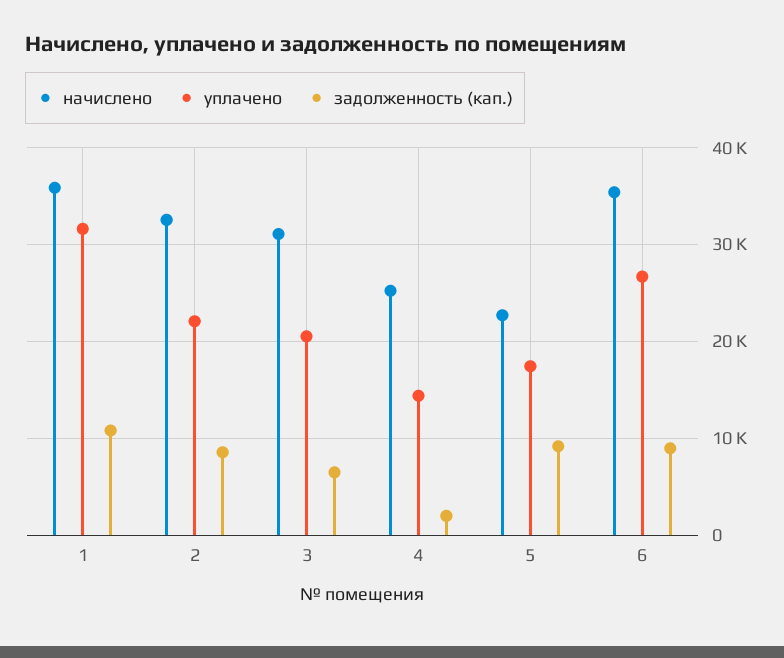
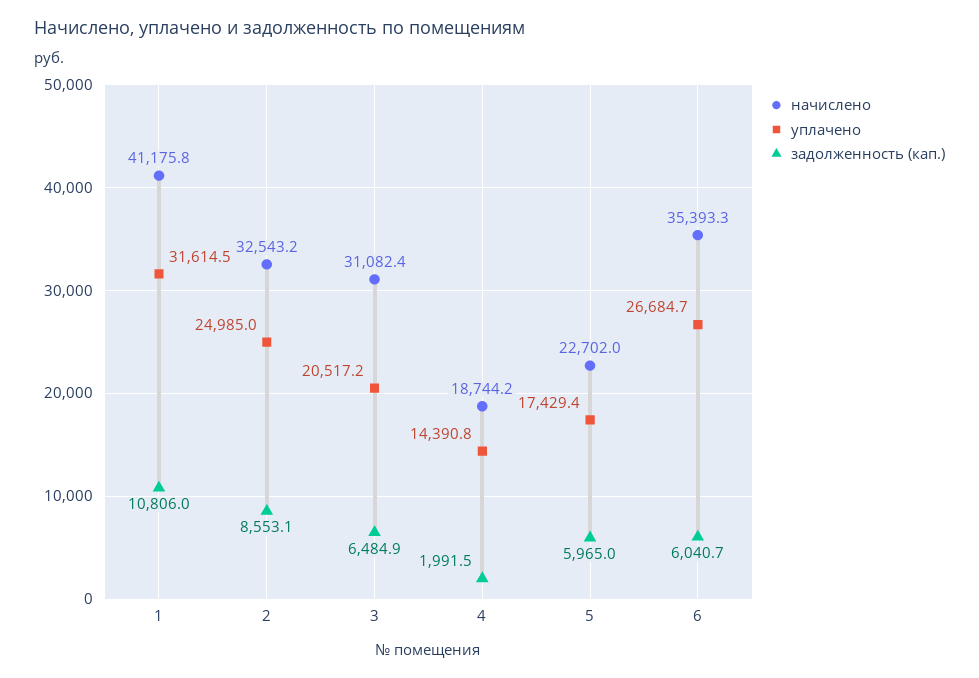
  {
    "начислено": {
-     "1": 36000,
+     "1": 41175.8,
      "2": 32543.2,
      "3": 31082.4,
-     "4": 25000,
+     "4": 18744.2,
      "5": 22702,
      "6": 35393.3
    },
    "уплачено": {
      "1": 31614.5,
-     "2": 22000,
+     "2": 24985,
      "3": 20517.2,
      "4": 14390.8,
      "5": 17429.4,
      "6": 26684.7
    },
    "задолженность (кап.)": {
      "1": 10806,
      "2": 8553.1,
      "3": 6484.9,
      "4": 1991.5,
-     "5": 9000,
+     "5": 5965,
-     "6": 9000
+     "6": 6040.7
    }
  }

